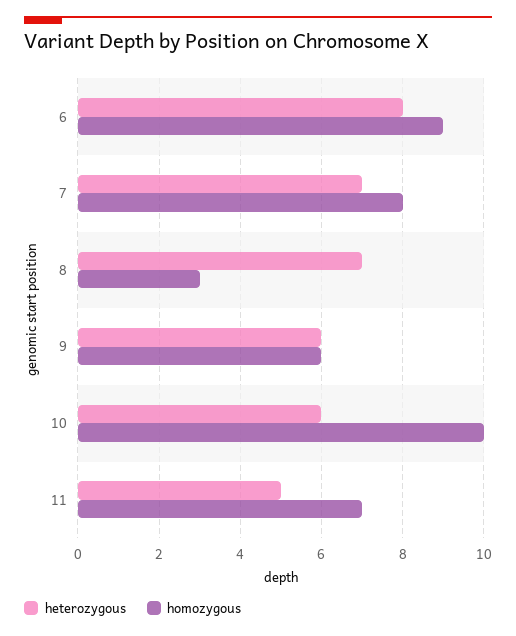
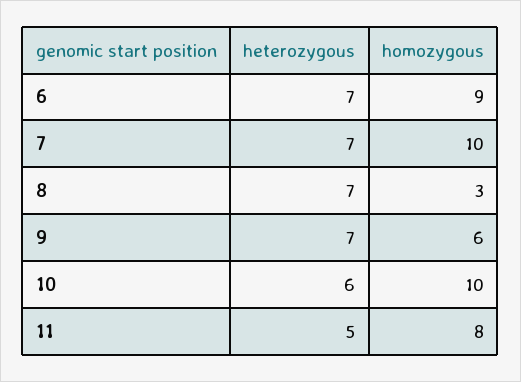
  {
    "heterozygous": {
-     "6": 8,
+     "6": 7,
      "7": 7,
      "8": 7,
-     "9": 6,
+     "9": 7,
      "10": 6,
      "11": 5
    },
    "homozygous": {
      "6": 9,
-     "7": 8,
+     "7": 10,
      "8": 3,
      "9": 6,
      "10": 10,
-     "11": 7
+     "11": 8
    }
  }

